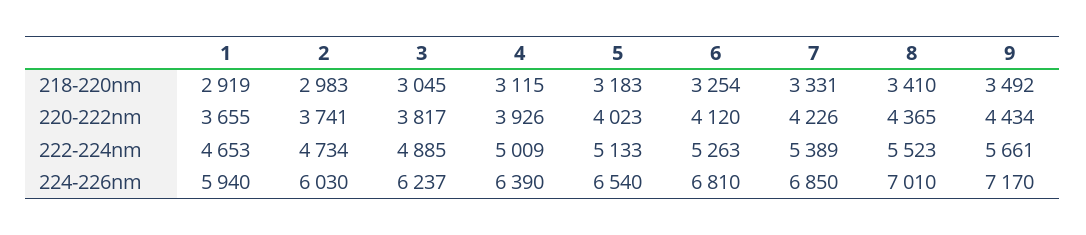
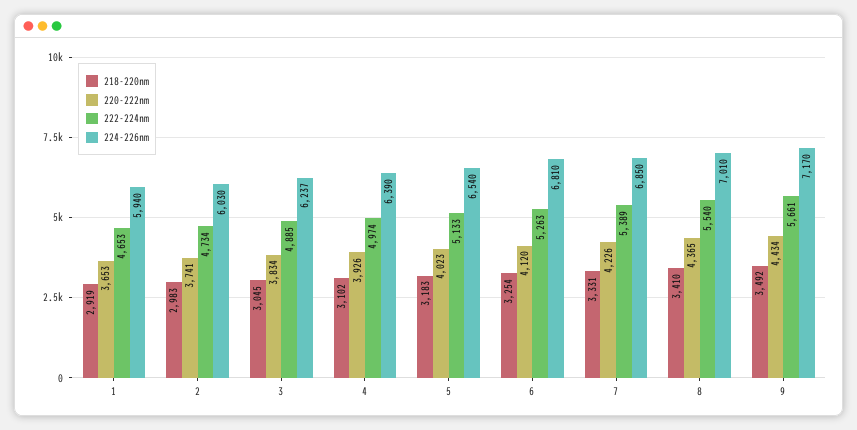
  {
    "218-220nm": {
      "1": 2919,
      "2": 2983,
      "3": 3045,
-     "4": 3115,
+     "4": 3102,
      "5": 3183,
      "6": 3254,
      "7": 3331,
      "8": 3410,
      "9": 3492
    },
    "220-222nm": {
-     "1": 3655,
+     "1": 3653,
      "2": 3741,
-     "3": 3817,
+     "3": 3834,
      "4": 3926,
      "5": 4023,
      "6": 4120,
      "7": 4226,
      "8": 4365,
      "9": 4434
    },
    "222-224nm": {
      "1": 4653,
      "2": 4734,
      "3": 4885,
-     "4": 5009,
+     "4": 4974,
      "5": 5133,
      "6": 5263,
      "7": 5389,
-     "8": 5523,
+     "8": 5540,
      "9": 5661
    },
    "224-226nm": {
      "1": 5940,
      "2": 6030,
      "3": 6237,
      "4": 6390,
      "5": 6540,
      "6": 6810,
      "7": 6850,
      "8": 7010,
      "9": 7170
    }
  }

